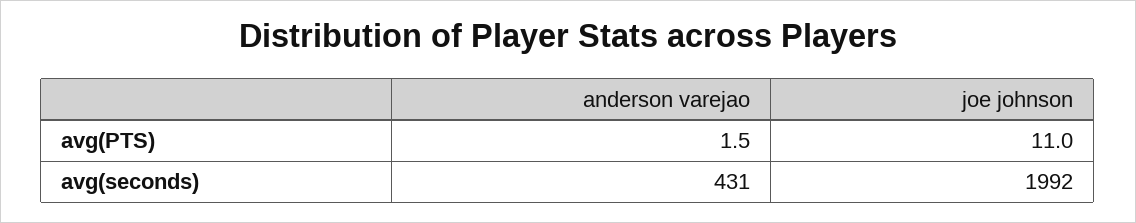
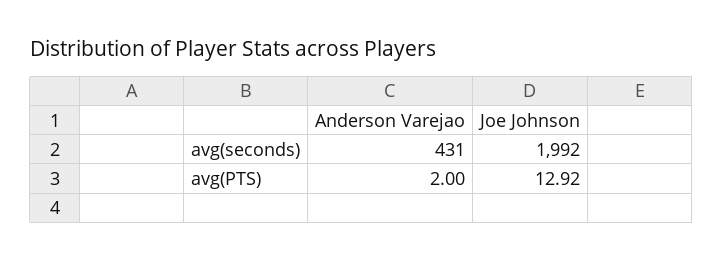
  {
    "anderson varejao": {
-     "avg(PTS)": 1.5,
+     "avg(PTS)": 2,
      "avg(seconds)": 431
    },
    "joe johnson": {
-     "avg(PTS)": 11,
+     "avg(PTS)": 12.92,
      "avg(seconds)": 1992
    }
  }

